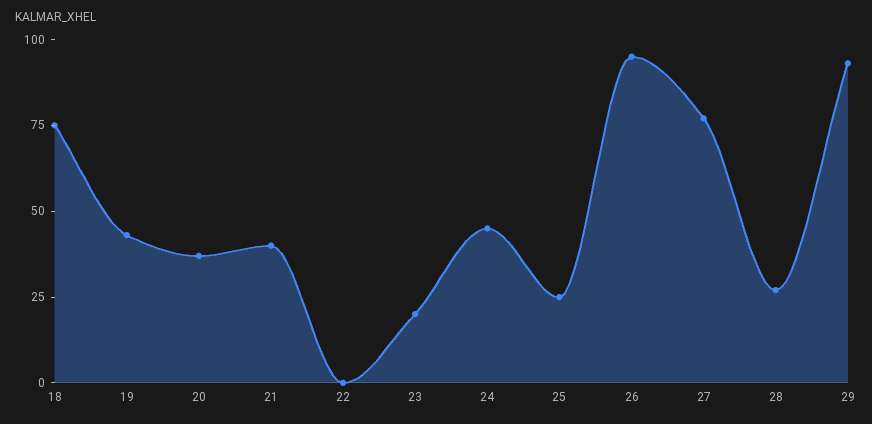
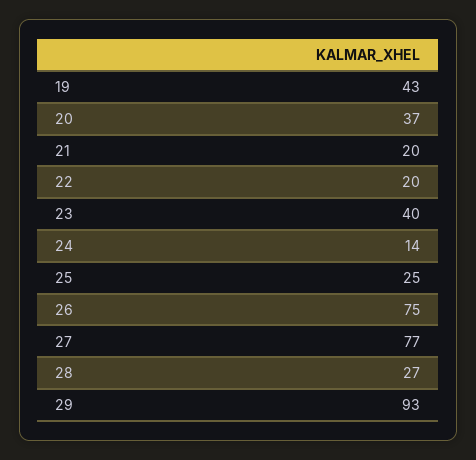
  {
-   "18": 75,
    "19": 43,
    "20": 37,
-   "21": 40,
+   "21": 20,
-   "22": 0,
+   "22": 20,
-   "23": 20,
+   "23": 40,
-   "24": 45,
+   "24": 14,
    "25": 25,
-   "26": 95,
+   "26": 75,
    "27": 77,
    "28": 27,
    "29": 93
  }

